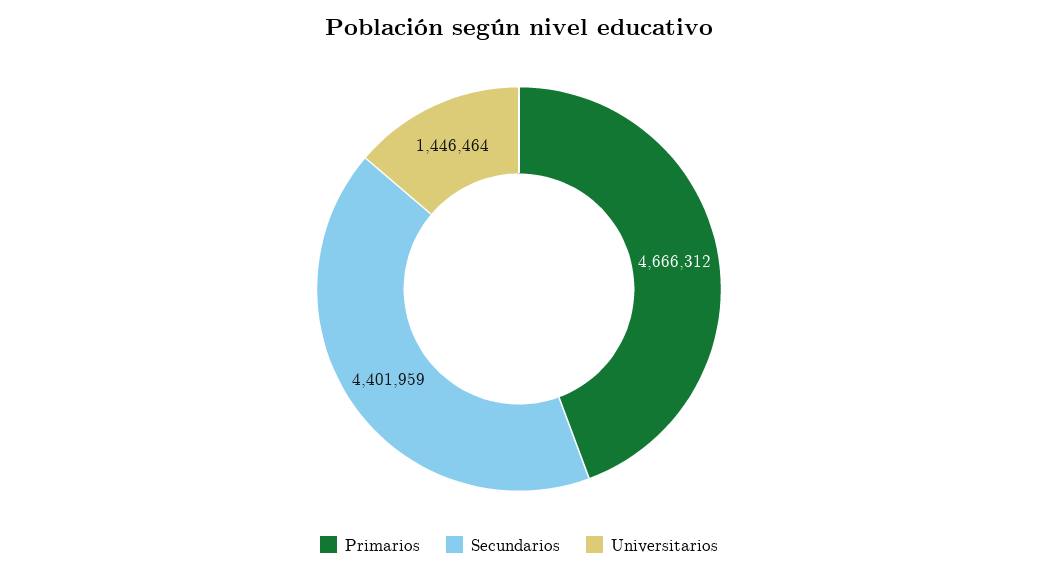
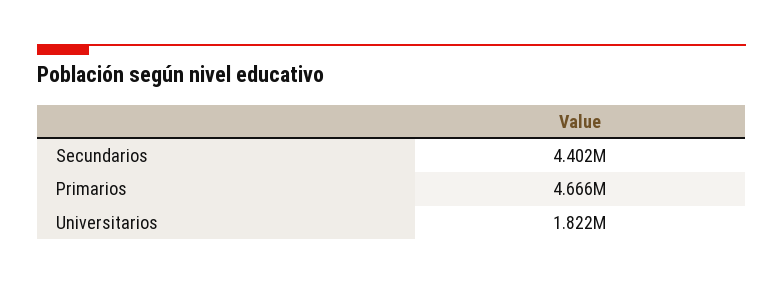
  {
    "Primarios": 4666312,
    "Secundarios": 4401959,
-   "Universitarios": 1446464
+   "Universitarios": 1822000
  }

